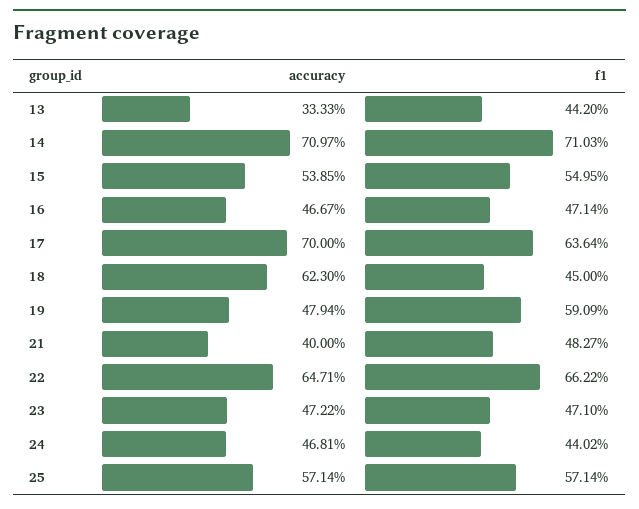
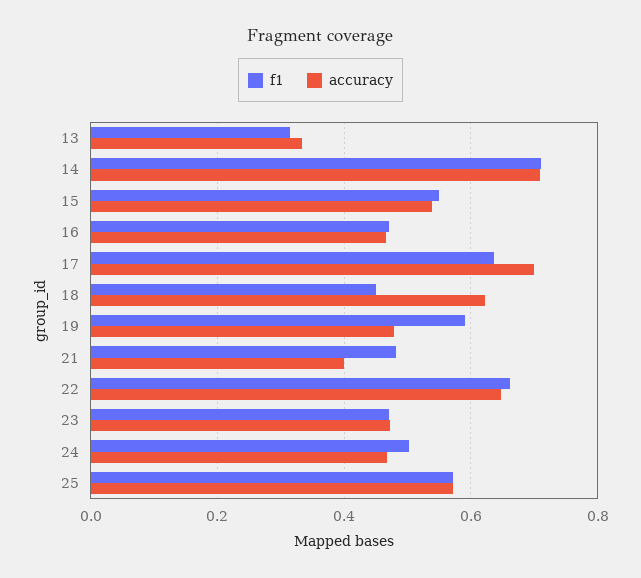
  {
    "accuracy": {
      "13": 0.3333,
      "14": 0.7097,
      "15": 0.5385,
      "16": 0.4667,
      "17": 0.7,
      "18": 0.623,
      "19": 0.4794,
      "21": 0.4,
      "22": 0.6471,
      "23": 0.4722,
      "24": 0.4681,
      "25": 0.5714
    },
    "f1": {
-     "13": 0.442,
+     "13": 0.32,
      "14": 0.7103,
      "15": 0.5495,
      "16": 0.4714,
      "17": 0.6364,
      "18": 0.45,
      "19": 0.5909,
      "21": 0.4827,
      "22": 0.6622,
      "23": 0.471,
-     "24": 0.4402,
+     "24": 0.5,
      "25": 0.5714
    }
  }

